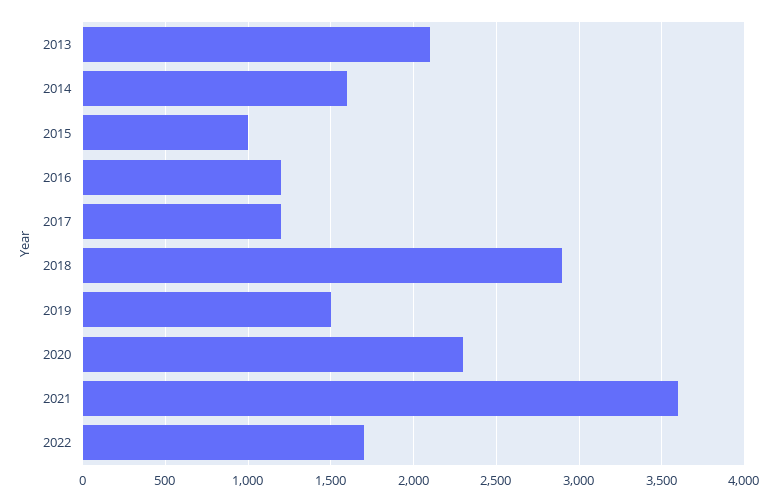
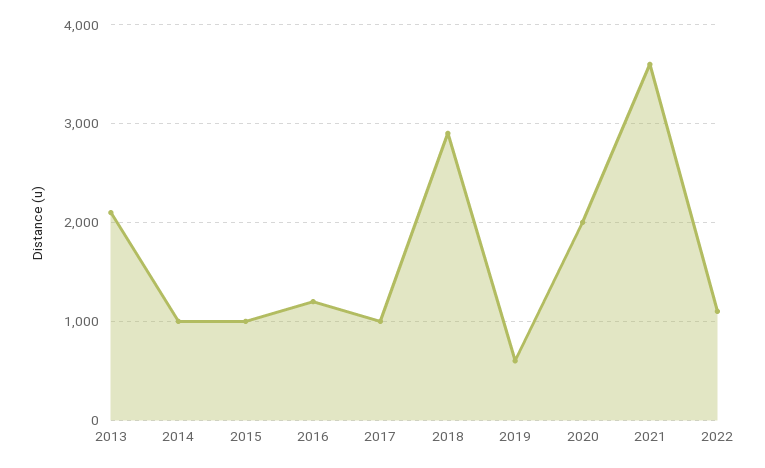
  {
    "2013": 2100,
-   "2014": 1600,
+   "2014": 1000,
    "2015": 1000,
    "2016": 1200,
-   "2017": 1200,
+   "2017": 1000,
    "2018": 2900,
-   "2019": 1500,
+   "2019": 600,
-   "2020": 2300,
+   "2020": 2000,
    "2021": 3600,
-   "2022": 1700
+   "2022": 1100
  }

